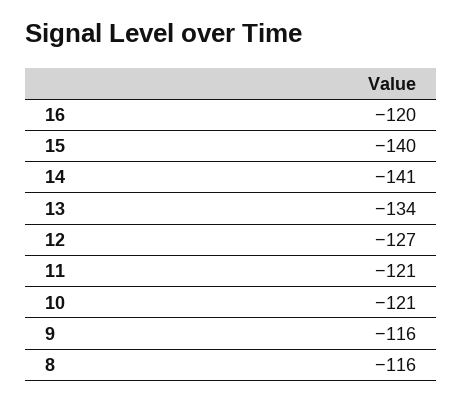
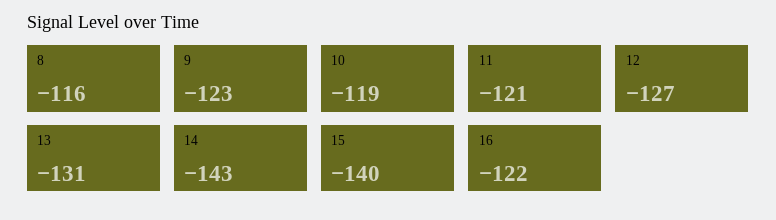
  {
-   "16": -120,
+   "16": -122,
    "15": -140,
-   "14": -141,
+   "14": -143,
-   "13": -134,
+   "13": -131,
    "12": -127,
    "11": -121,
-   "10": -121,
+   "10": -119,
-   "9": -116,
+   "9": -123,
    "8": -116
  }

